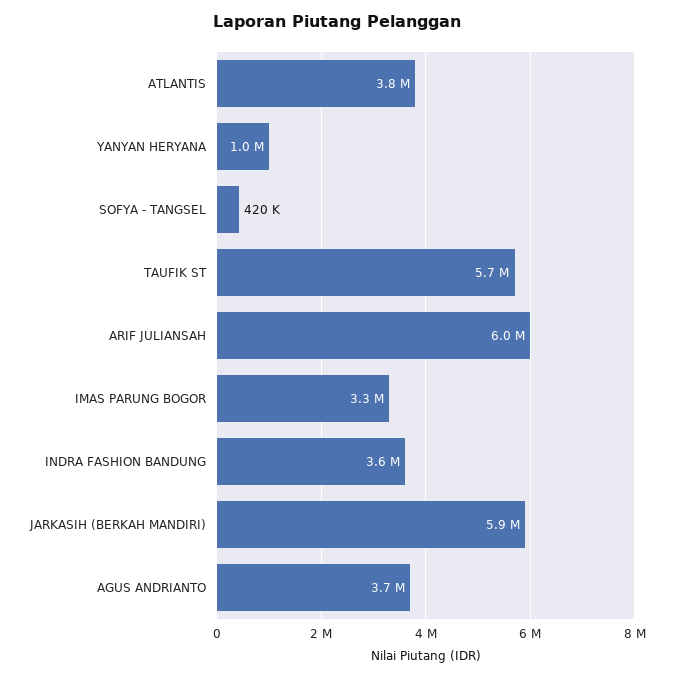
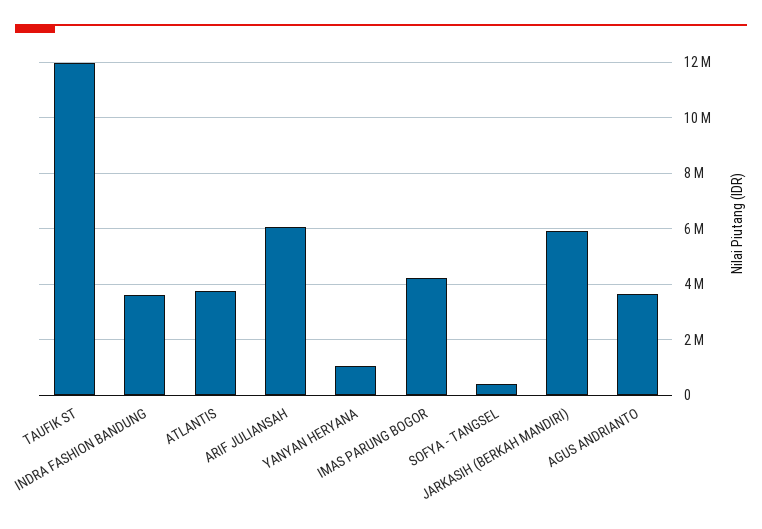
  {
    "ATLANTIS": 3800000,
    "YANYAN HERYANA": 1000000,
    "SOFYA - TANGSEL": 420000,
-   "TAUFIK ST": 5700000,
+   "TAUFIK ST": 12000000,
    "ARIF JULIANSAH": 6000000,
-   "IMAS PARUNG BOGOR": 3300000,
+   "IMAS PARUNG BOGOR": 4250000,
    "INDRA FASHION BANDUNG": 3600000,
    "JARKASIH (BERKAH MANDIRI)": 5900000,
    "AGUS ANDRIANTO": 3700000
  }

